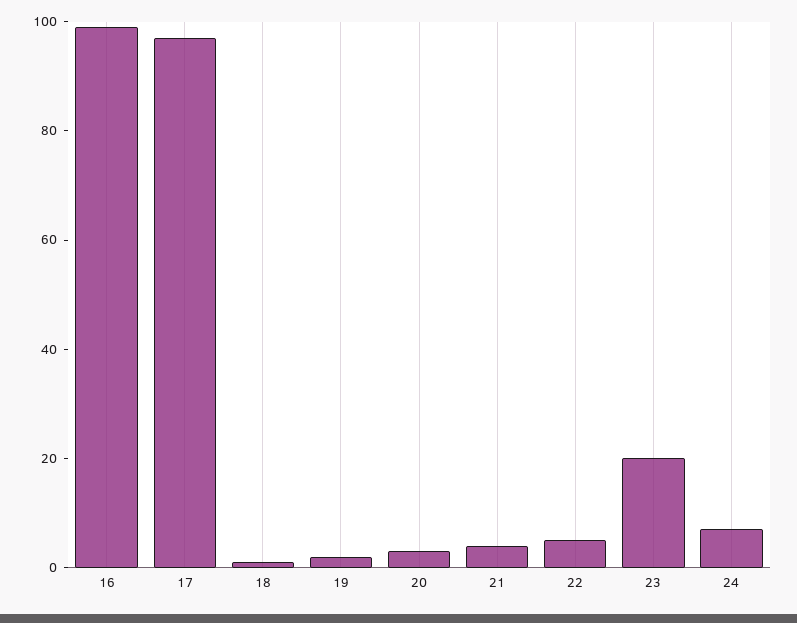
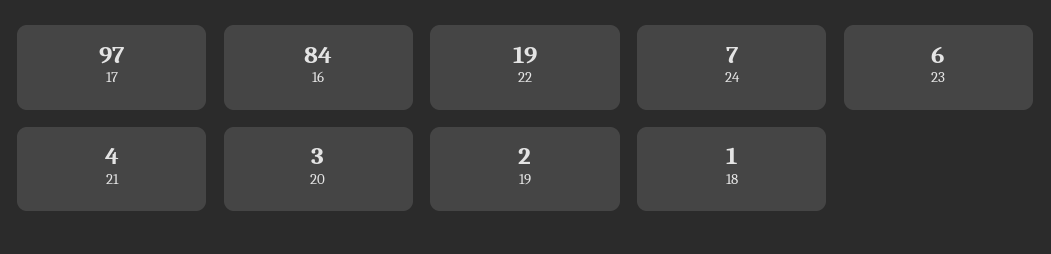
  {
-   "16": 100,
+   "16": 84,
    "17": 97,
    "18": 1,
    "19": 2,
    "20": 3,
    "21": 4,
-   "22": 5,
+   "22": 19,
-   "23": 20,
+   "23": 6,
    "24": 7
  }

